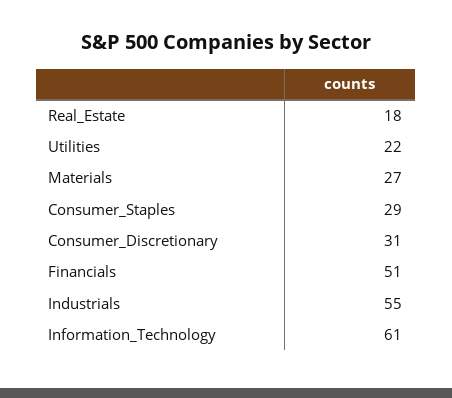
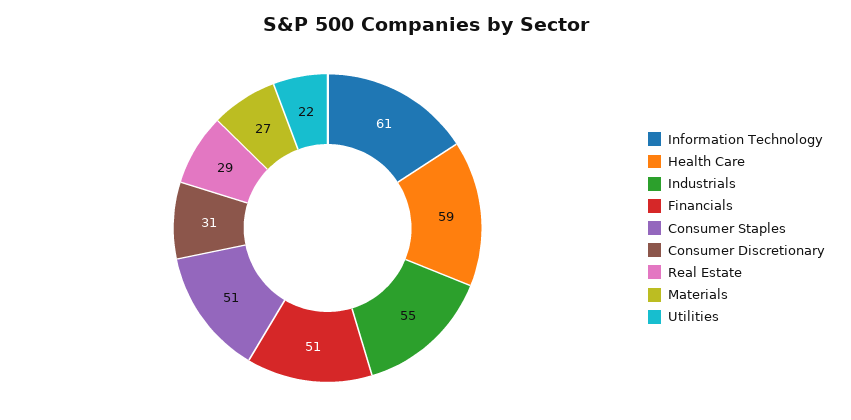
  {
-   "Real_Estate": 18,
+   "Real_Estate": 29,
    "Utilities": 22,
    "Materials": 27,
-   "Consumer_Staples": 29,
+   "Consumer_Staples": 51,
    "Consumer_Discretionary": 31,
    "Financials": 51,
    "Industrials": 55,
-   "Information_Technology": 61
+   "Information_Technology": 61,
+   "Health Care": 59
  }

